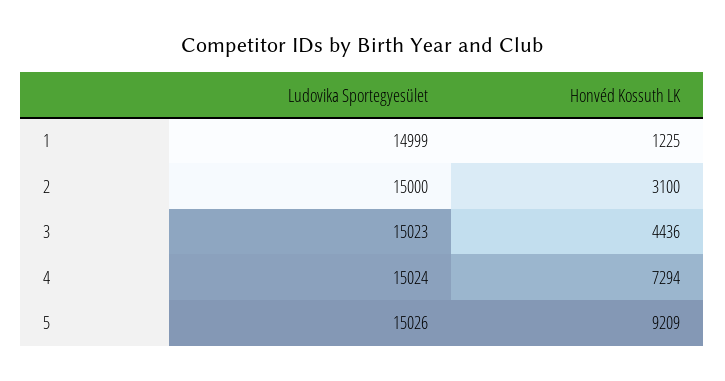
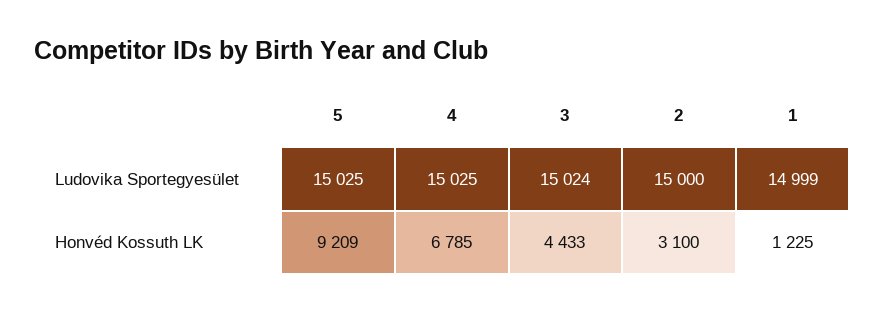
  {
    "Ludovika Sportegyesület": {
      "1": 14999,
      "2": 15000,
-     "3": 15023,
+     "3": 15024,
-     "4": 15024,
+     "4": 15025,
-     "5": 15026
+     "5": 15025
    },
    "Honvéd Kossuth LK": {
      "1": 1225,
      "2": 3100,
-     "3": 4436,
+     "3": 4433,
-     "4": 7294,
+     "4": 6785,
      "5": 9209
    }
  }

